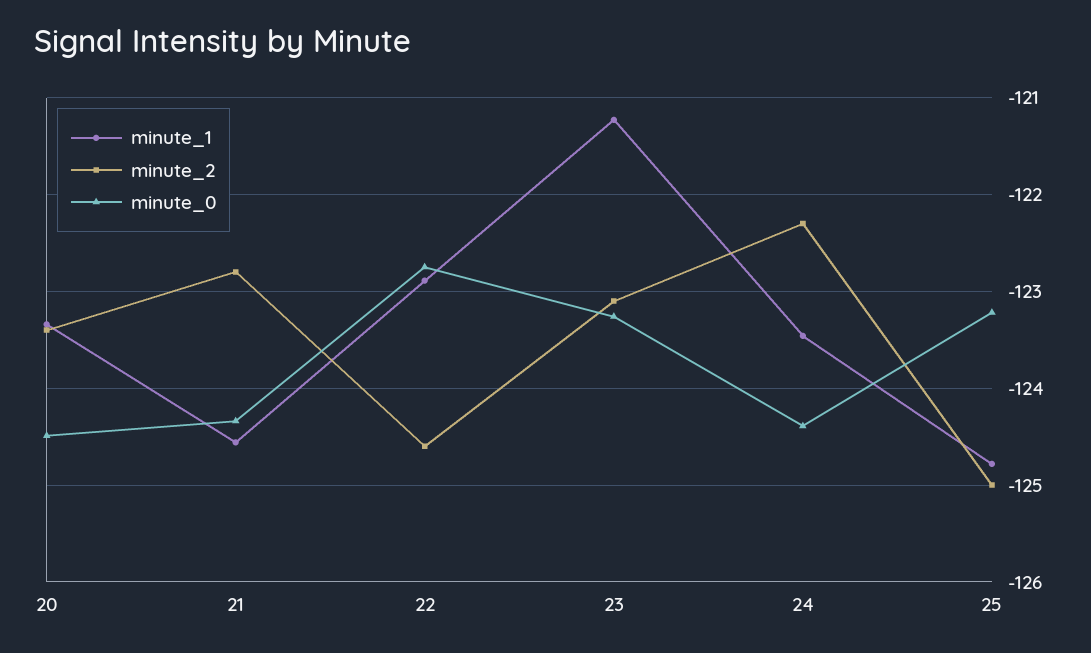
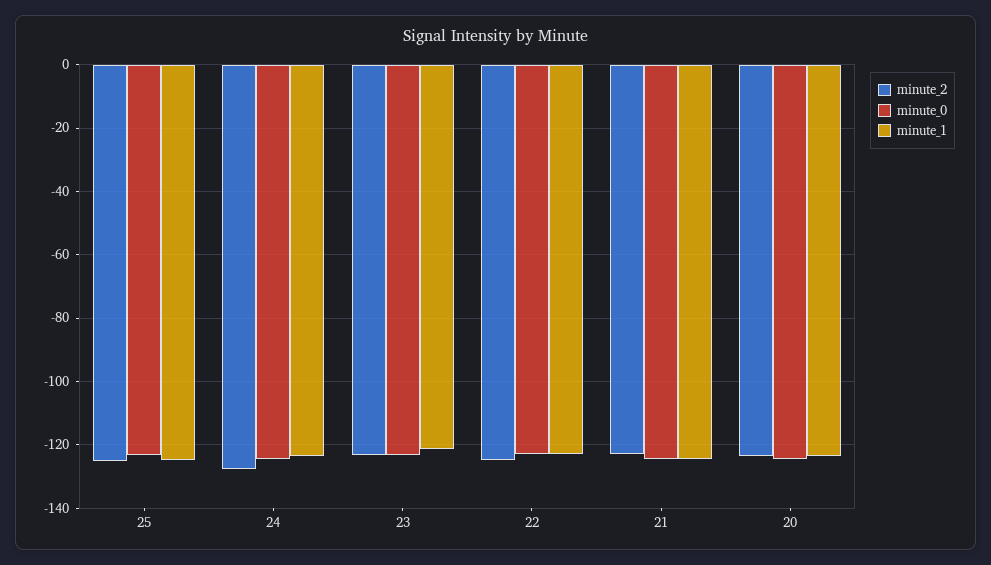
  {
    "minute_1": {
      "20": -123.3,
      "21": -124.6,
      "22": -122.9,
      "23": -121.2,
      "24": -123.5,
      "25": -124.8
    },
    "minute_2": {
      "20": -123.4,
      "21": -122.8,
      "22": -124.6,
      "23": -123.1,
-     "24": -122.3,
+     "24": -128,
      "25": -125
    },
    "minute_0": {
      "20": -124.5,
      "21": -124.3,
      "22": -122.8,
      "23": -123.3,
      "24": -124.4,
      "25": -123.2
    }
  }

